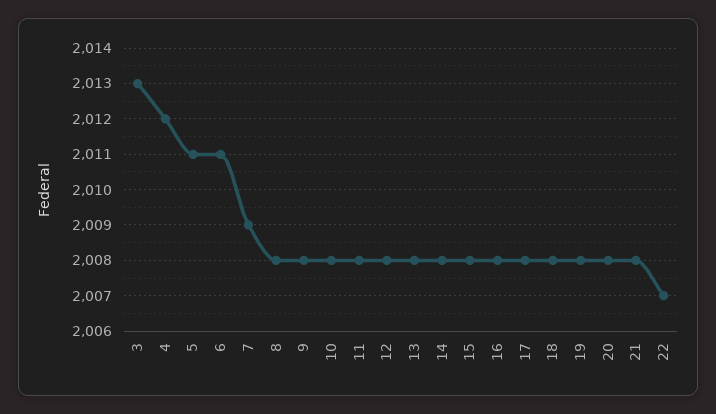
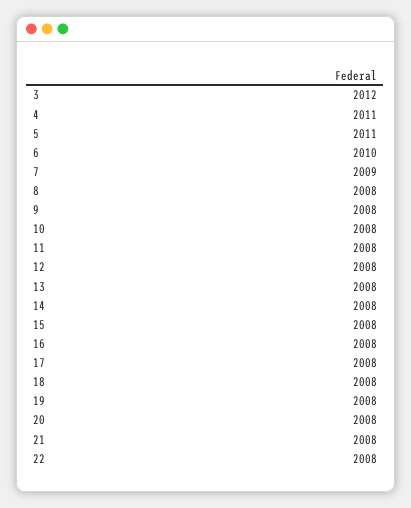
  {
-   "3": 2013,
+   "3": 2012,
-   "4": 2012,
+   "4": 2011,
    "5": 2011,
-   "6": 2011,
+   "6": 2010,
    "7": 2009,
    "8": 2008,
    "9": 2008,
    "10": 2008,
    "11": 2008,
    "12": 2008,
    "13": 2008,
    "14": 2008,
    "15": 2008,
    "16": 2008,
    "17": 2008,
    "18": 2008,
    "19": 2008,
    "20": 2008,
    "21": 2008,
-   "22": 2007
+   "22": 2008
  }

